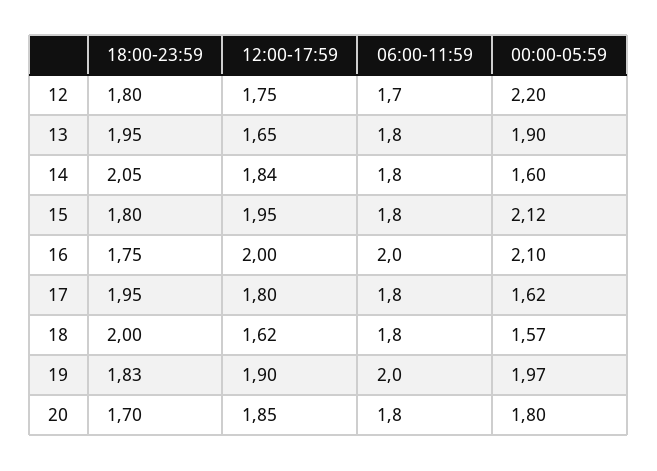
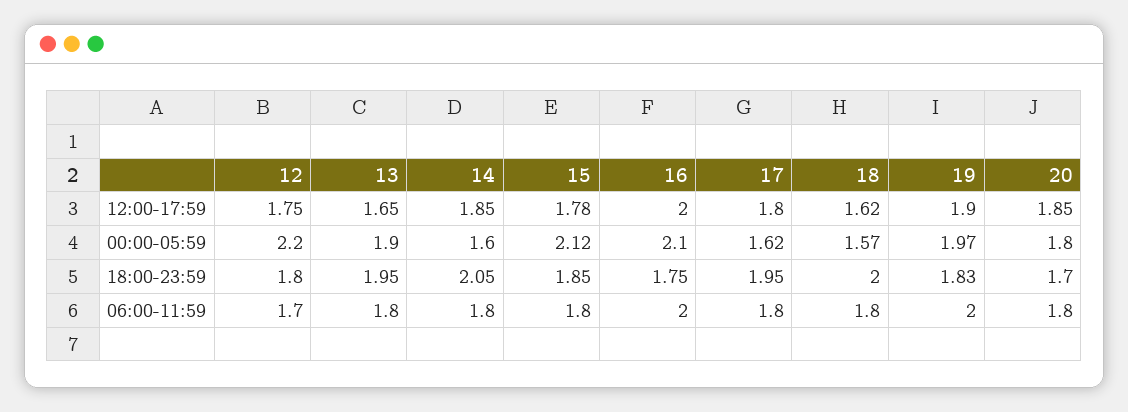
  {
    "18:00-23:59": {
      "12": 1.8,
      "13": 1.95,
      "14": 2.05,
-     "15": 1.8,
+     "15": 1.85,
      "16": 1.75,
      "17": 1.95,
      "18": 2,
      "19": 1.83,
      "20": 1.7
    },
    "12:00-17:59": {
      "12": 1.75,
      "13": 1.65,
-     "14": 1.84,
+     "14": 1.85,
-     "15": 1.95,
+     "15": 1.78,
      "16": 2,
      "17": 1.8,
      "18": 1.62,
      "19": 1.9,
      "20": 1.85
    },
    "06:00-11:59": {
      "12": 1.7,
      "13": 1.8,
      "14": 1.8,
      "15": 1.8,
      "16": 2,
      "17": 1.8,
      "18": 1.8,
      "19": 2,
      "20": 1.8
    },
    "00:00-05:59": {
      "12": 2.2,
      "13": 1.9,
      "14": 1.6,
      "15": 2.12,
      "16": 2.1,
      "17": 1.62,
      "18": 1.57,
      "19": 1.97,
      "20": 1.8
    }
  }

